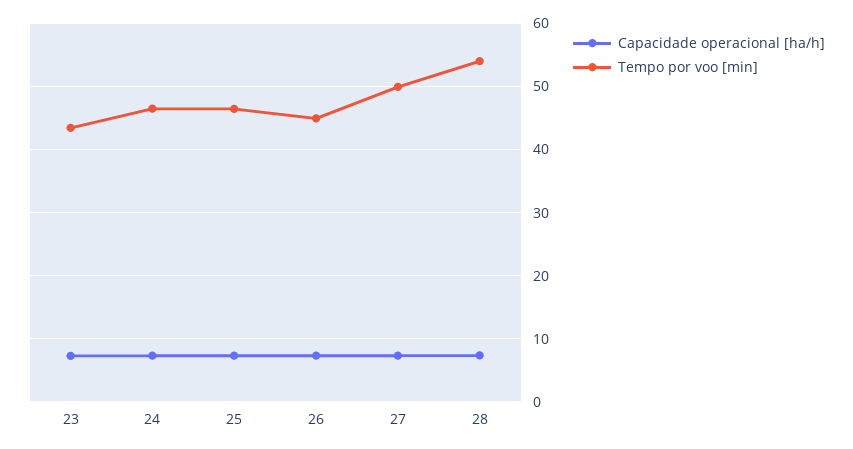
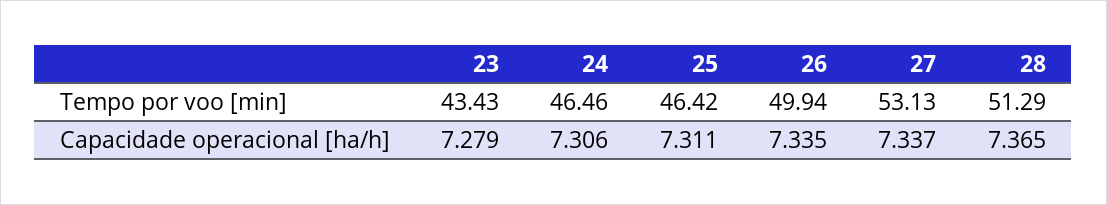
  {
    "Capacidade operacional [ha/h]": {
      "23": 7.279,
      "24": 7.306,
      "25": 7.311,
      "26": 7.335,
      "27": 7.337,
      "28": 7.365
    },
    "Tempo por voo [min]": {
      "23": 43.43,
      "24": 46.46,
      "25": 46.42,
-     "26": 45,
+     "26": 49.94,
-     "27": 50,
+     "27": 53.13,
-     "28": 54
+     "28": 51.29
    }
  }

